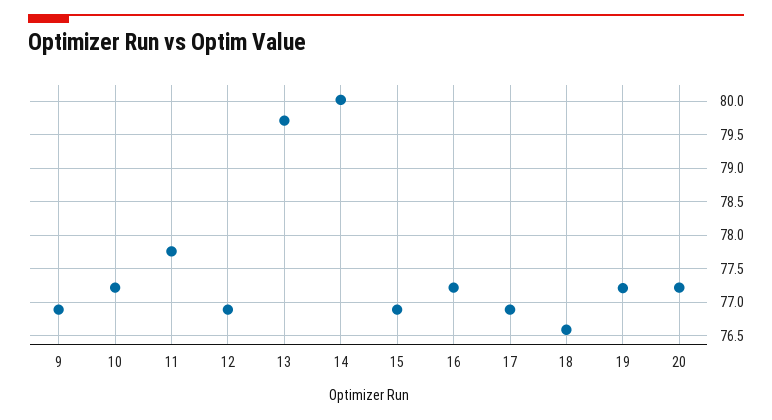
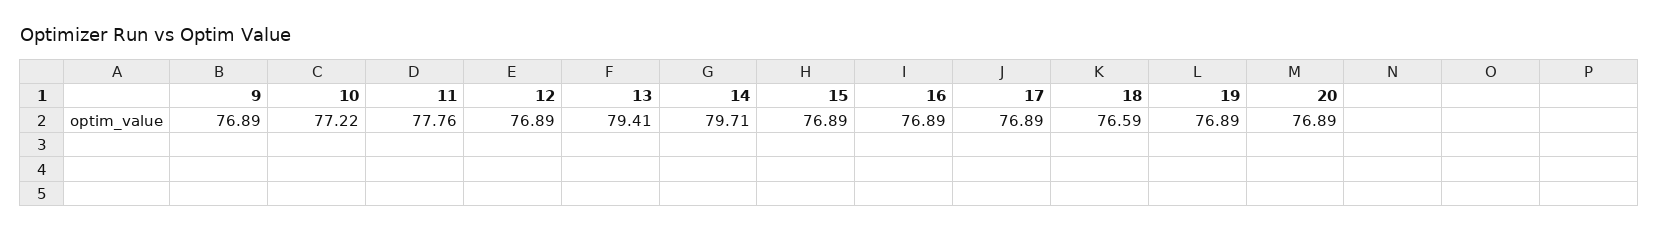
  {
    "9": 76.89,
    "10": 77.22,
    "11": 77.76,
    "12": 76.89,
-   "13": 79.7,
+   "13": 79.41,
-   "14": 80,
+   "14": 79.71,
    "15": 76.89,
-   "16": 77.2,
+   "16": 76.89,
    "17": 76.89,
    "18": 76.59,
-   "19": 77.2,
+   "19": 76.89,
-   "20": 77.2
+   "20": 76.89
  }

